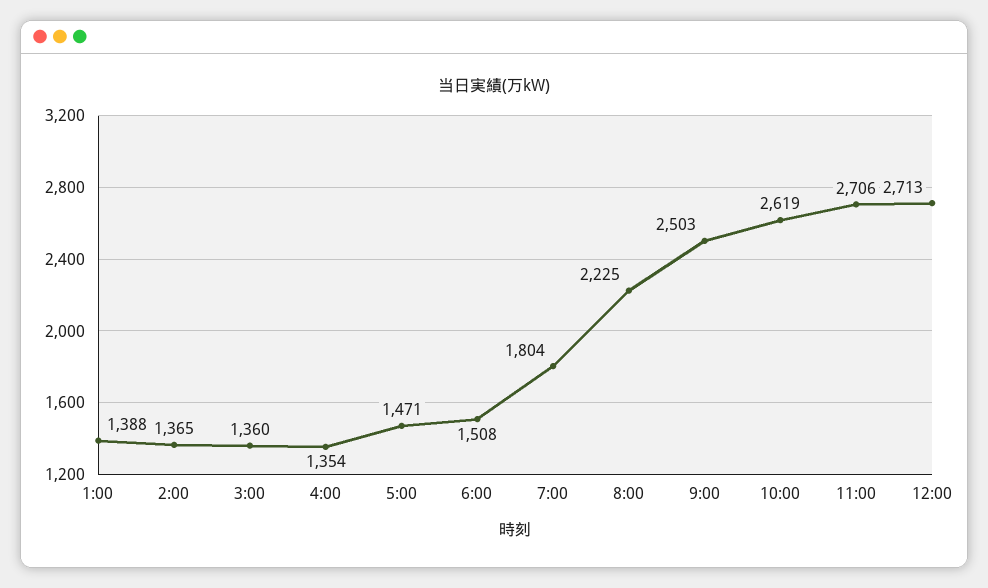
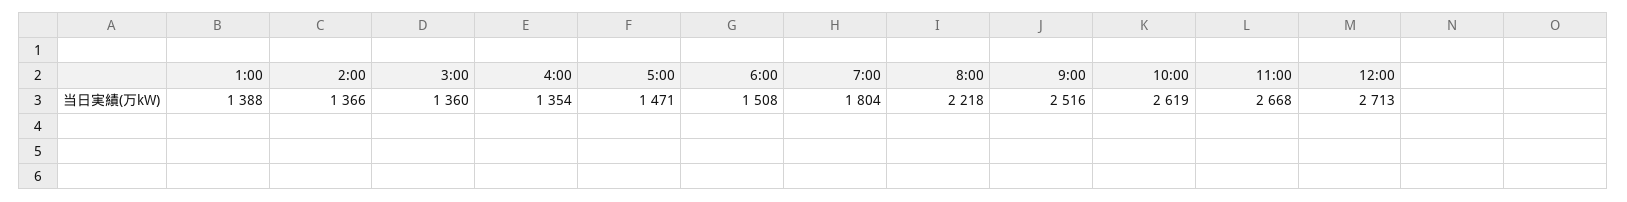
  {
    "1:00": 1388,
-   "2:00": 1365,
+   "2:00": 1366,
    "3:00": 1360,
    "4:00": 1354,
    "5:00": 1471,
    "6:00": 1508,
    "7:00": 1804,
-   "8:00": 2225,
+   "8:00": 2218,
-   "9:00": 2503,
+   "9:00": 2516,
    "10:00": 2619,
-   "11:00": 2706,
+   "11:00": 2668,
    "12:00": 2713
  }

